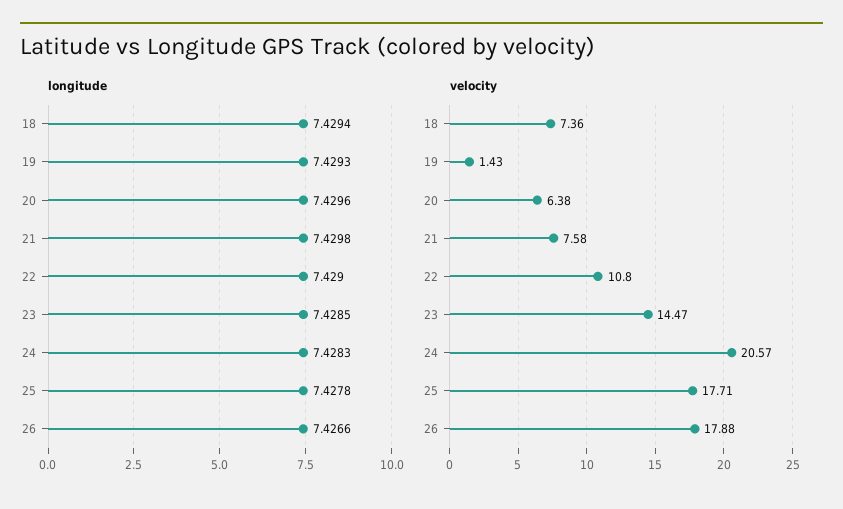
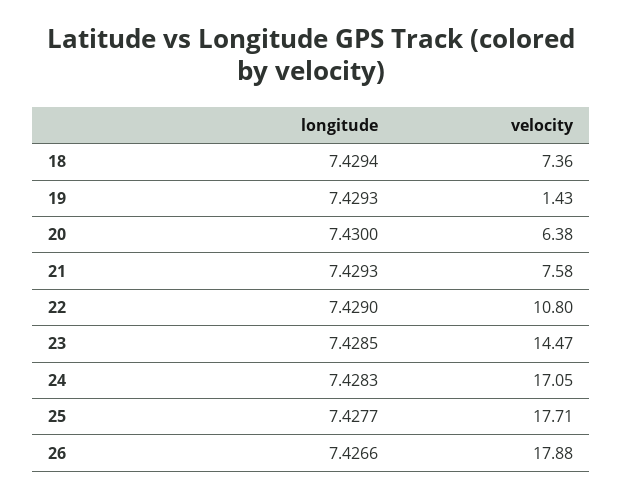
  {
    "longitude": {
      "18": 7.4294,
      "19": 7.4293,
-     "20": 7.4296,
+     "20": 7.43,
-     "21": 7.4298,
+     "21": 7.4293,
      "22": 7.429,
      "23": 7.4285,
      "24": 7.4283,
-     "25": 7.4278,
+     "25": 7.4277,
      "26": 7.4266
    },
    "velocity": {
      "18": 7.36,
      "19": 1.43,
      "20": 6.38,
      "21": 7.58,
      "22": 10.8,
      "23": 14.47,
-     "24": 20.57,
+     "24": 17.05,
      "25": 17.71,
      "26": 17.88
    }
  }

